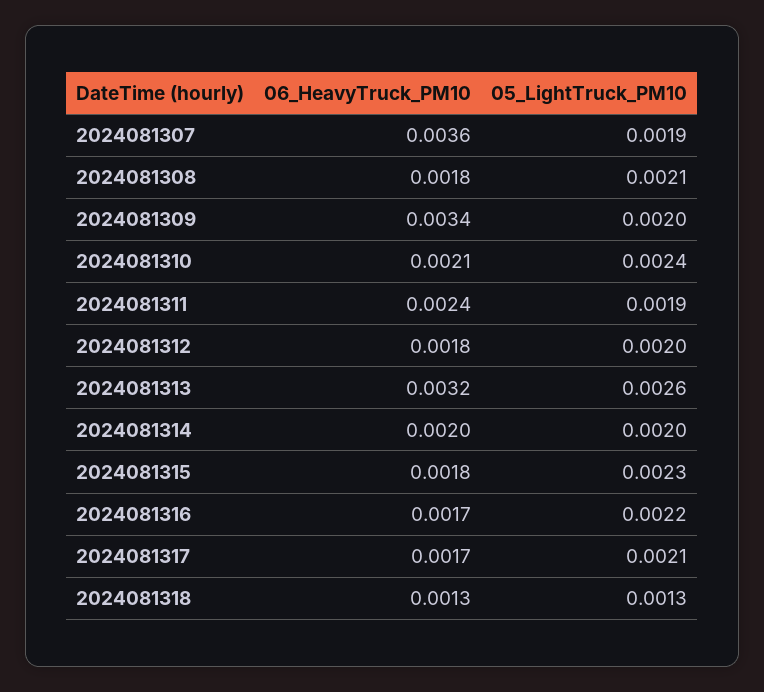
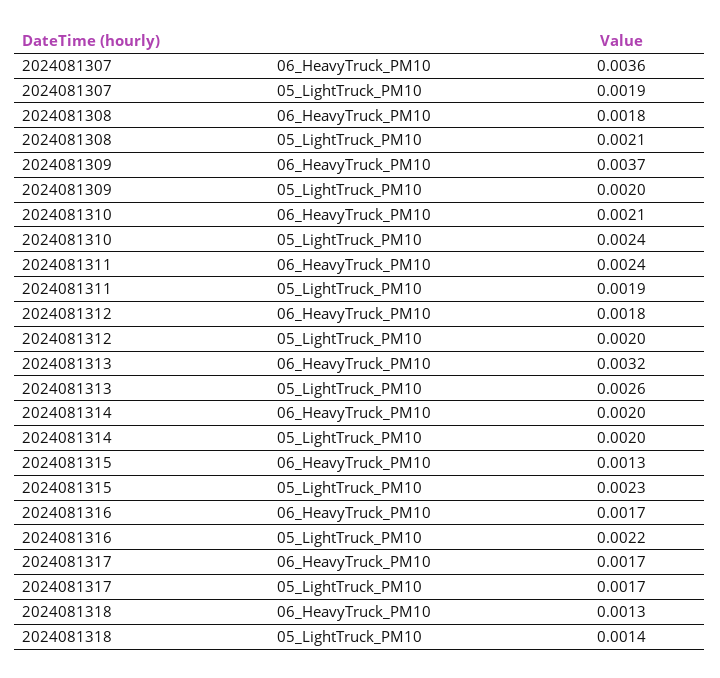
  {
    "06_HeavyTruck_PM10": {
      "2024081307": 0.0036,
      "2024081308": 0.0018,
-     "2024081309": 0.0034,
+     "2024081309": 0.0037,
      "2024081310": 0.0021,
      "2024081311": 0.0024,
      "2024081312": 0.0018,
      "2024081313": 0.0032,
      "2024081314": 0.002,
-     "2024081315": 0.0018,
+     "2024081315": 0.0013,
      "2024081316": 0.0017,
      "2024081317": 0.0017,
      "2024081318": 0.0013
    },
    "05_LightTruck_PM10": {
      "2024081307": 0.0019,
      "2024081308": 0.0021,
      "2024081309": 0.002,
      "2024081310": 0.0024,
      "2024081311": 0.0019,
      "2024081312": 0.002,
      "2024081313": 0.0026,
      "2024081314": 0.002,
      "2024081315": 0.0023,
      "2024081316": 0.0022,
-     "2024081317": 0.0021,
+     "2024081317": 0.0017,
-     "2024081318": 0.0013
+     "2024081318": 0.0014
    }
  }

